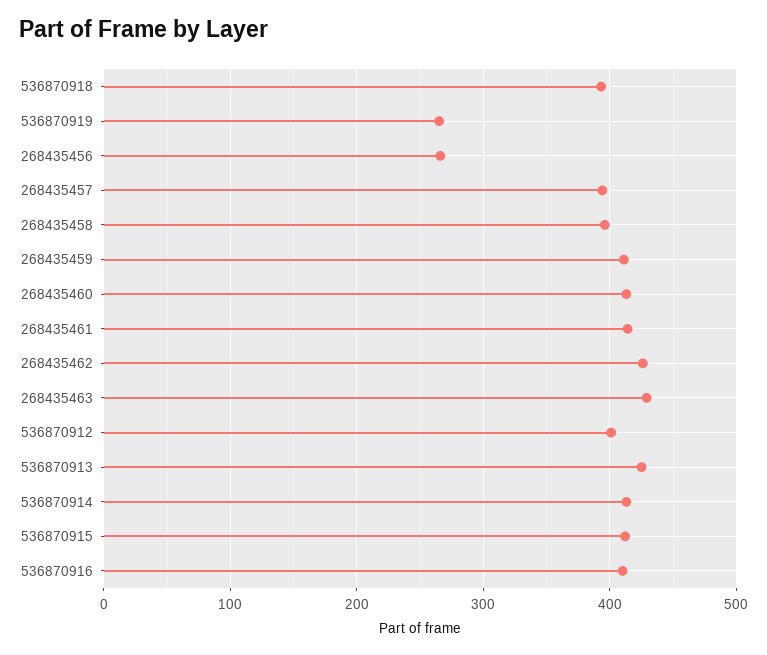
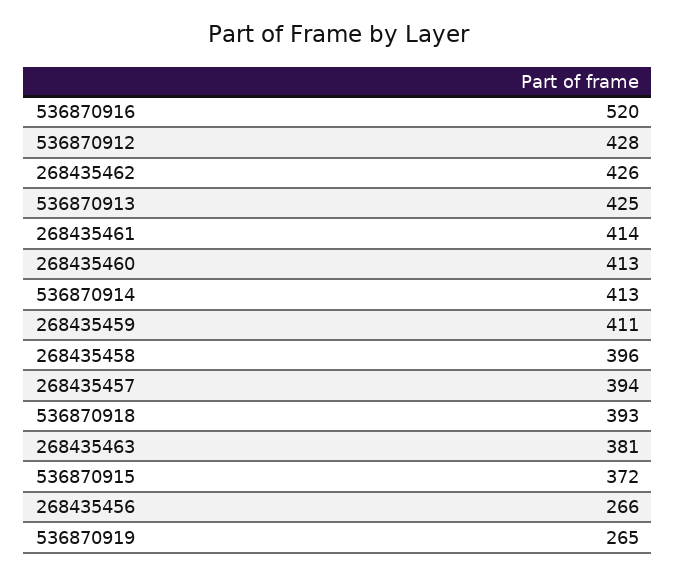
  {
    "536870918": 393,
    "536870919": 265,
    "268435456": 266,
    "268435457": 394,
    "268435458": 396,
    "268435459": 411,
    "268435460": 413,
    "268435461": 414,
    "268435462": 426,
-   "268435463": 430,
+   "268435463": 381,
-   "536870912": 400,
+   "536870912": 428,
    "536870913": 425,
    "536870914": 413,
-   "536870915": 410,
+   "536870915": 372,
-   "536870916": 410
+   "536870916": 520
  }

